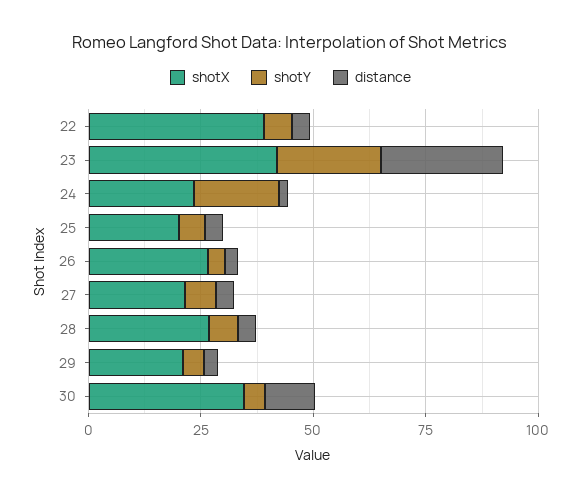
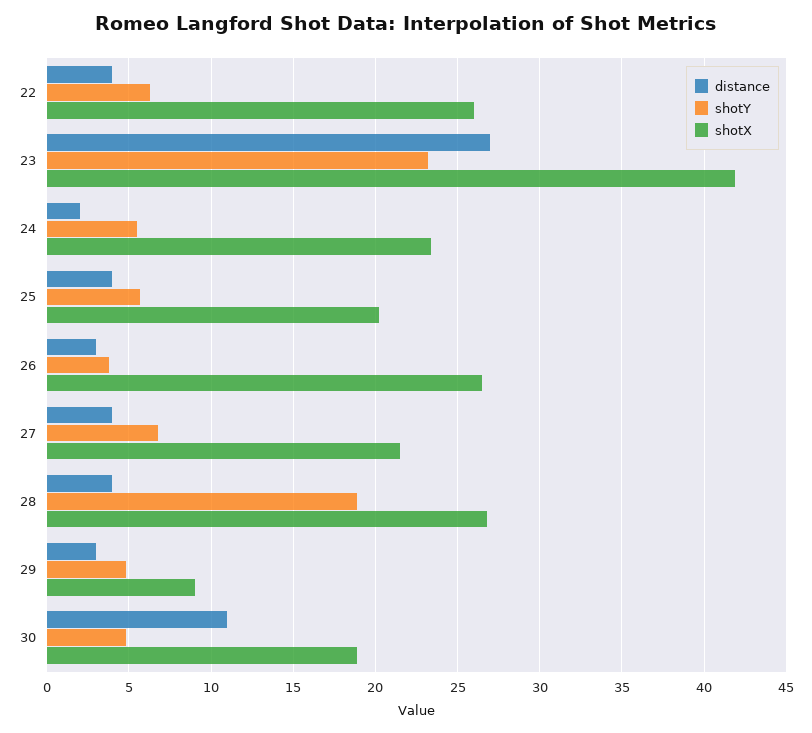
  {
    "shotX": {
-     "22": 40,
+     "22": 26,
      "23": 42,
      "24": 23.5,
      "25": 20,
      "26": 26.5,
      "27": 21.5,
      "28": 27,
-     "29": 20,
+     "29": 9,
-     "30": 35
+     "30": 19
    },
    "shotY": {
      "22": 6.5,
      "23": 23,
-     "24": 20,
+     "24": 5.5,
      "25": 5.5,
      "26": 4,
      "27": 7,
-     "28": 5,
+     "28": 19,
      "29": 5,
      "30": 5
    },
    "distance": {
      "22": 4,
      "23": 27,
      "24": 2,
      "25": 4,
      "26": 3,
      "27": 4,
      "28": 4,
      "29": 3,
      "30": 11
    }
  }

